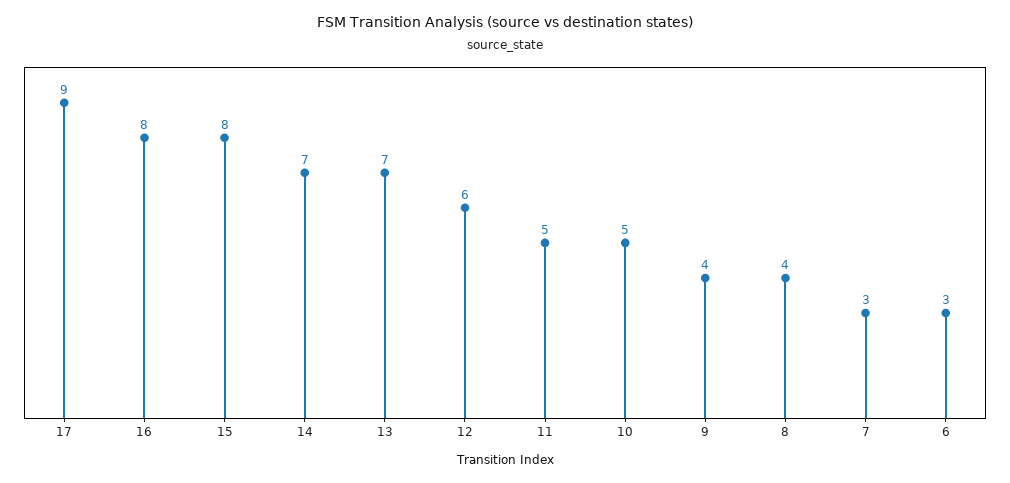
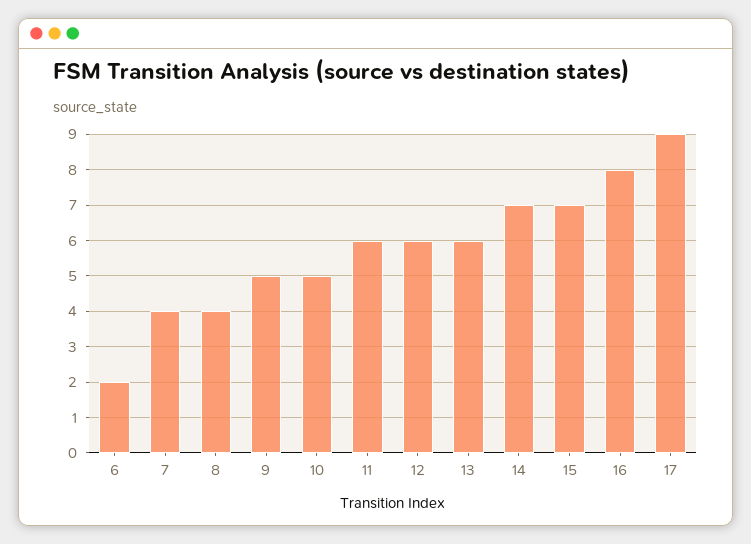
  {
    "17": 9,
    "16": 8,
-   "15": 8,
+   "15": 7,
    "14": 7,
-   "13": 7,
+   "13": 6,
    "12": 6,
-   "11": 5,
+   "11": 6,
    "10": 5,
-   "9": 4,
+   "9": 5,
    "8": 4,
-   "7": 3,
+   "7": 4,
-   "6": 3
+   "6": 2
  }

